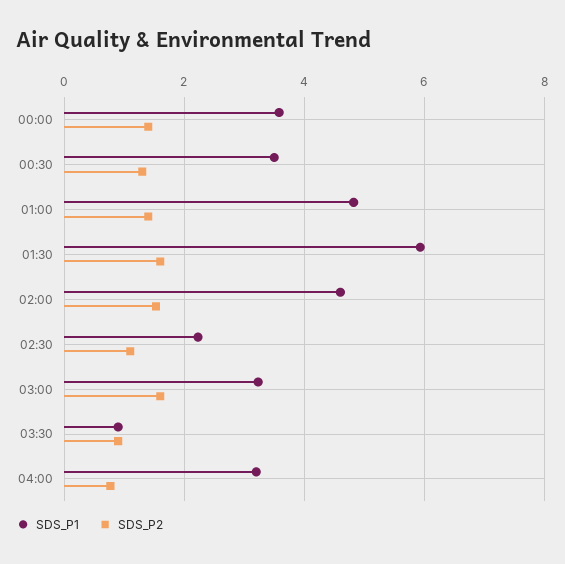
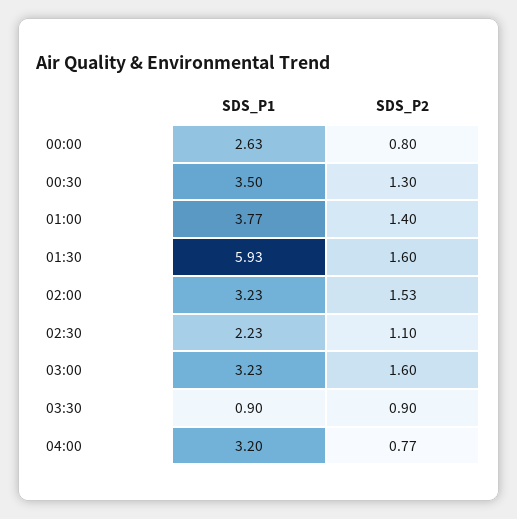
  {
    "SDS_P1": {
-     "00:00": 3.6,
+     "00:00": 2.63,
      "00:30": 3.5,
-     "01:00": 4.8,
+     "01:00": 3.77,
      "01:30": 5.93,
-     "02:00": 4.6,
+     "02:00": 3.23,
      "02:30": 2.23,
      "03:00": 3.23,
      "03:30": 0.9,
      "04:00": 3.2
    },
    "SDS_P2": {
-     "00:00": 1.4,
+     "00:00": 0.8,
      "00:30": 1.3,
      "01:00": 1.4,
      "01:30": 1.6,
      "02:00": 1.53,
      "02:30": 1.1,
      "03:00": 1.6,
      "03:30": 0.9,
      "04:00": 0.77
    }
  }

